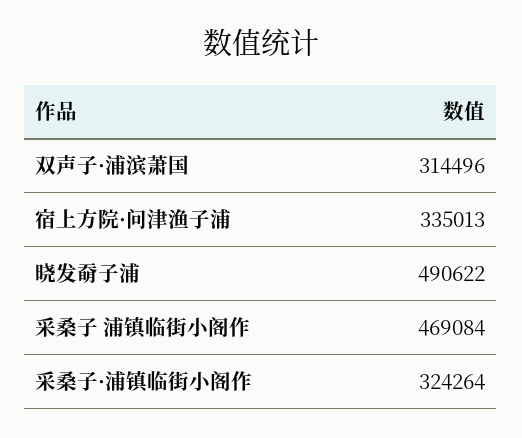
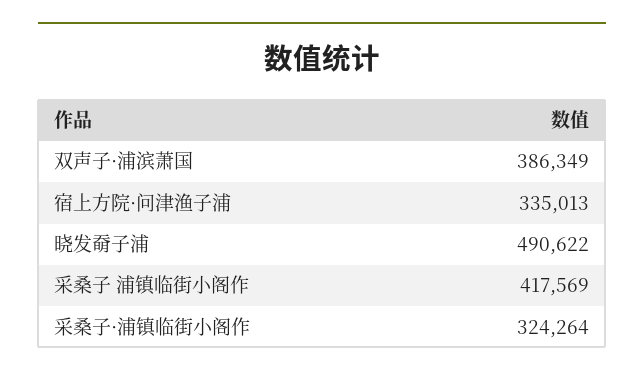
  {
-   "双声子·浦滨萧国": 314496,
+   "双声子·浦滨萧国": 386349,
    "宿上方院·问津渔子浦": 335013,
    "晓发奣子浦": 490622,
-   "采桑子 浦镇临街小阁作": 469084,
+   "采桑子 浦镇临街小阁作": 417569,
    "采桑子·浦镇临街小阁作": 324264
  }

